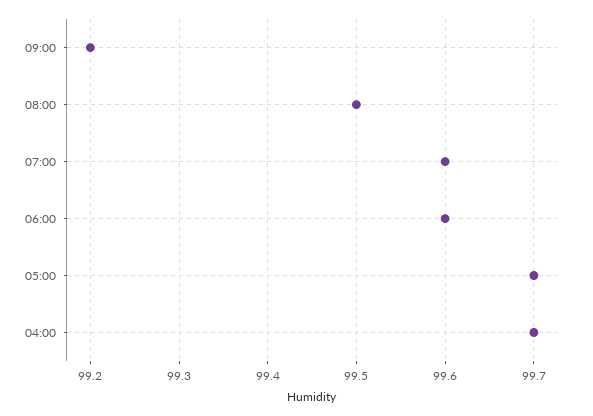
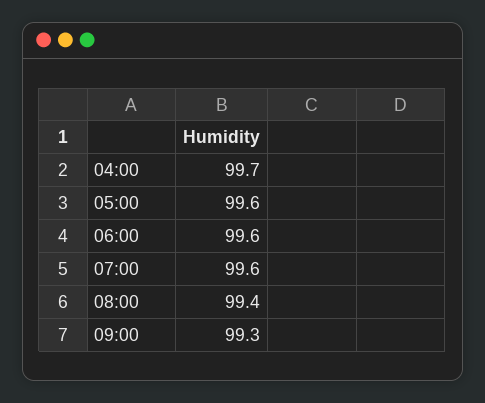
  {
-   "09:00": 99.2,
+   "09:00": 99.3,
-   "08:00": 99.5,
+   "08:00": 99.4,
    "07:00": 99.6,
    "06:00": 99.6,
-   "05:00": 99.7,
+   "05:00": 99.6,
    "04:00": 99.7
  }

